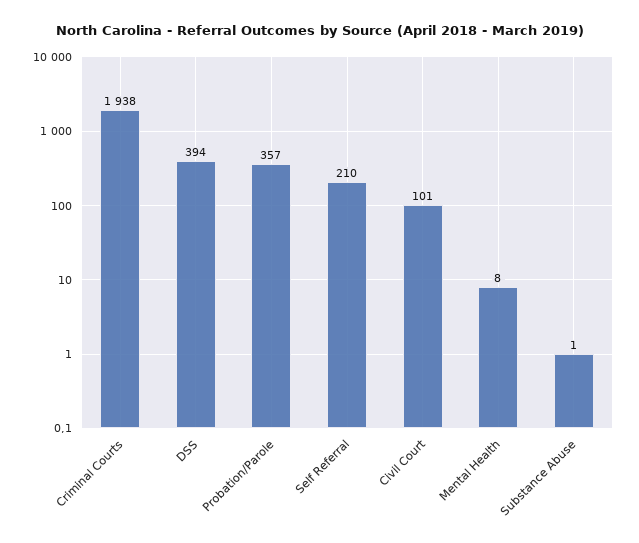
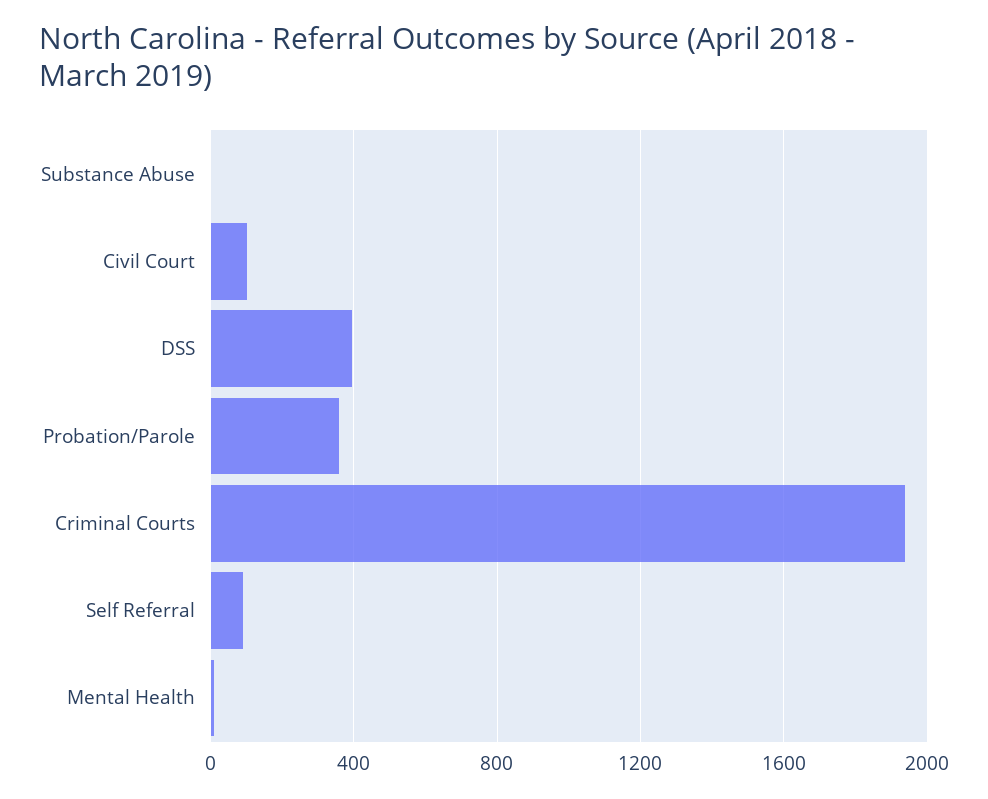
  {
    "Criminal Courts": 1938,
    "DSS": 394,
    "Probation/Parole": 357,
-   "Self Referral": 210,
+   "Self Referral": 100,
    "Civil Court": 101,
    "Mental Health": 8,
    "Substance Abuse": 1
  }

